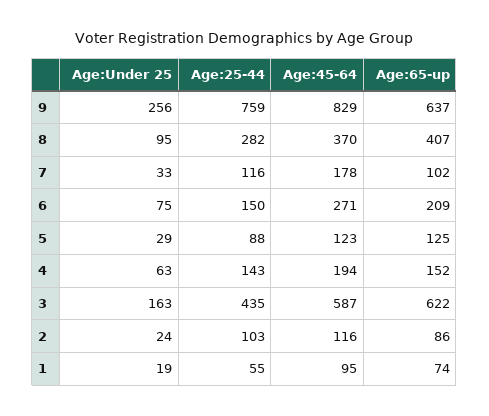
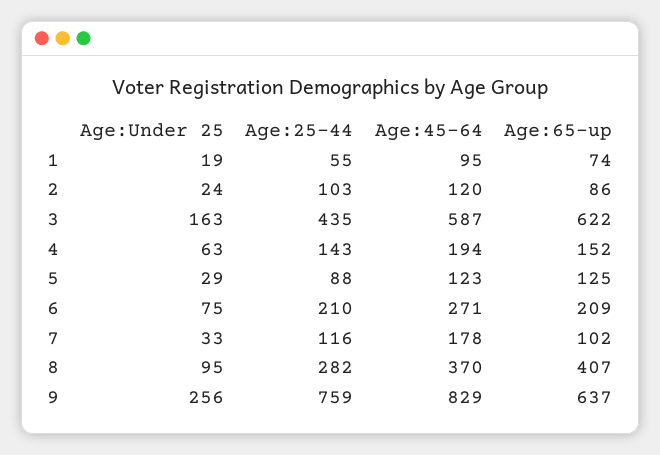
  {
    "Age:Under 25": {
      "9": 256,
      "8": 95,
      "7": 33,
      "6": 75,
      "5": 29,
      "4": 63,
      "3": 163,
      "2": 24,
      "1": 19
    },
    "Age:25-44": {
      "9": 759,
      "8": 282,
      "7": 116,
-     "6": 150,
+     "6": 210,
      "5": 88,
      "4": 143,
      "3": 435,
      "2": 103,
      "1": 55
    },
    "Age:45-64": {
      "9": 829,
      "8": 370,
      "7": 178,
      "6": 271,
      "5": 123,
      "4": 194,
      "3": 587,
-     "2": 116,
+     "2": 120,
      "1": 95
    },
    "Age:65-up": {
      "9": 637,
      "8": 407,
      "7": 102,
      "6": 209,
      "5": 125,
      "4": 152,
      "3": 622,
      "2": 86,
      "1": 74
    }
  }

